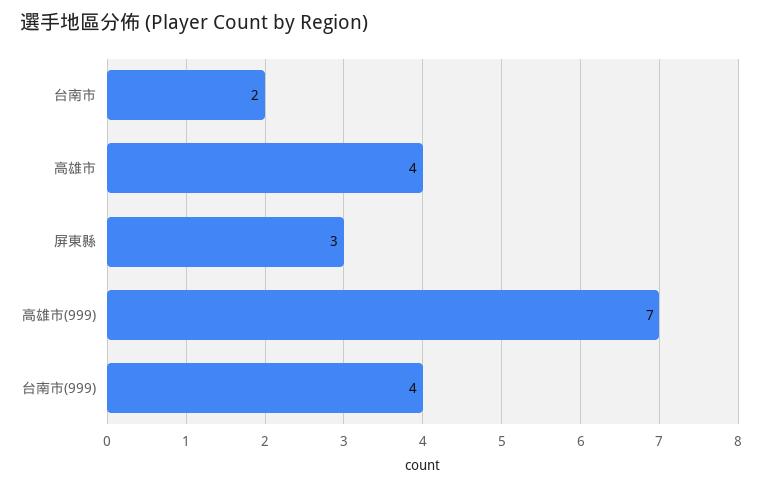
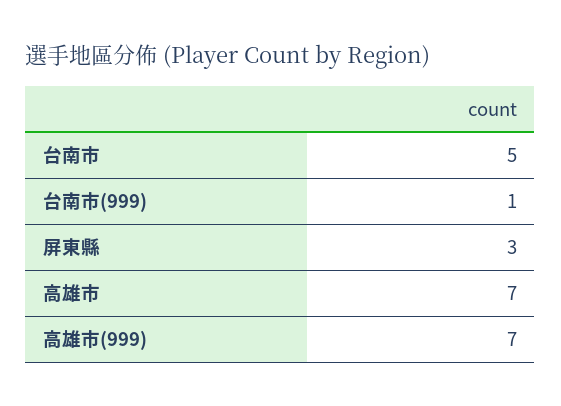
  {
-   "台南市": 2,
+   "台南市": 5,
-   "高雄市": 4,
+   "高雄市": 7,
    "屏東縣": 3,
    "高雄市(999)": 7,
-   "台南市(999)": 4
+   "台南市(999)": 1
  }

